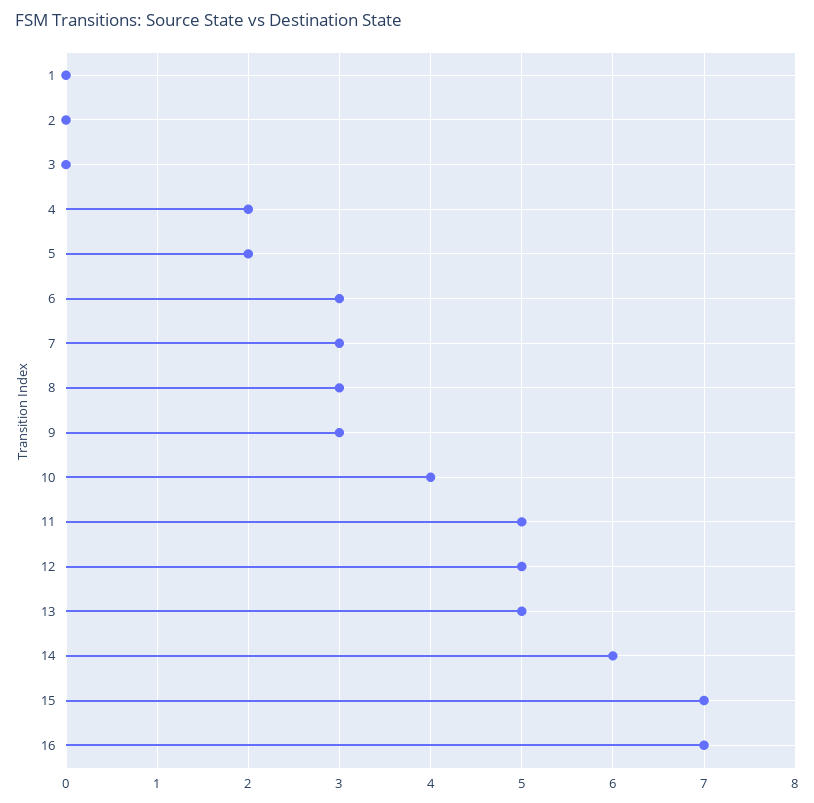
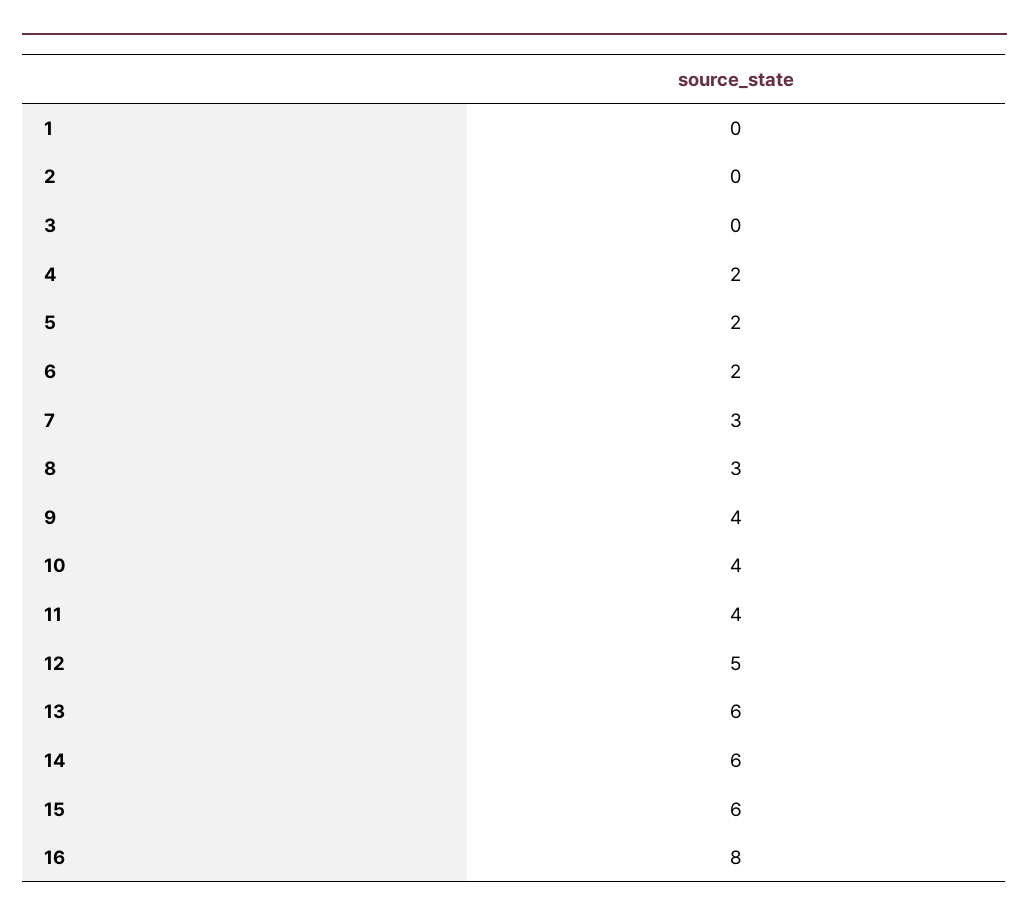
  {
    "1": 0,
    "2": 0,
    "3": 0,
    "4": 2,
    "5": 2,
-   "6": 3,
+   "6": 2,
    "7": 3,
    "8": 3,
-   "9": 3,
+   "9": 4,
    "10": 4,
-   "11": 5,
+   "11": 4,
    "12": 5,
-   "13": 5,
+   "13": 6,
    "14": 6,
-   "15": 7,
+   "15": 6,
-   "16": 7
+   "16": 8
  }

